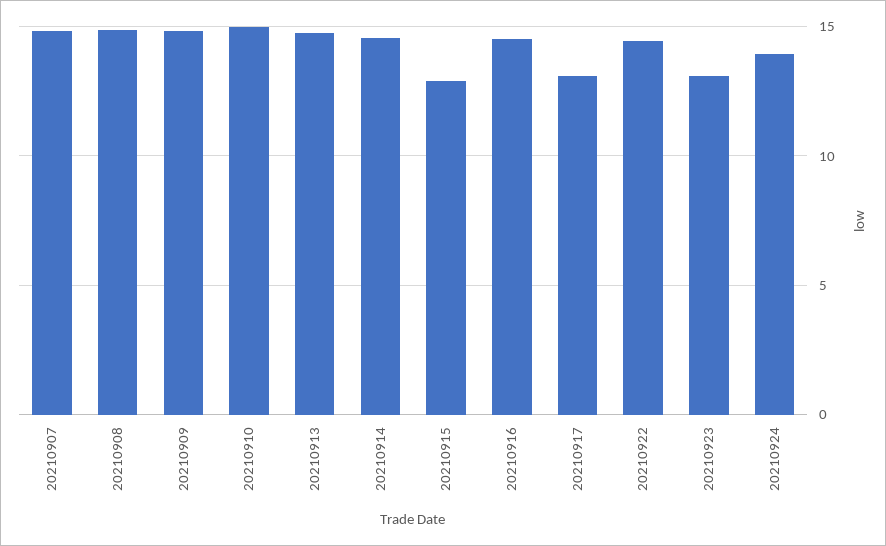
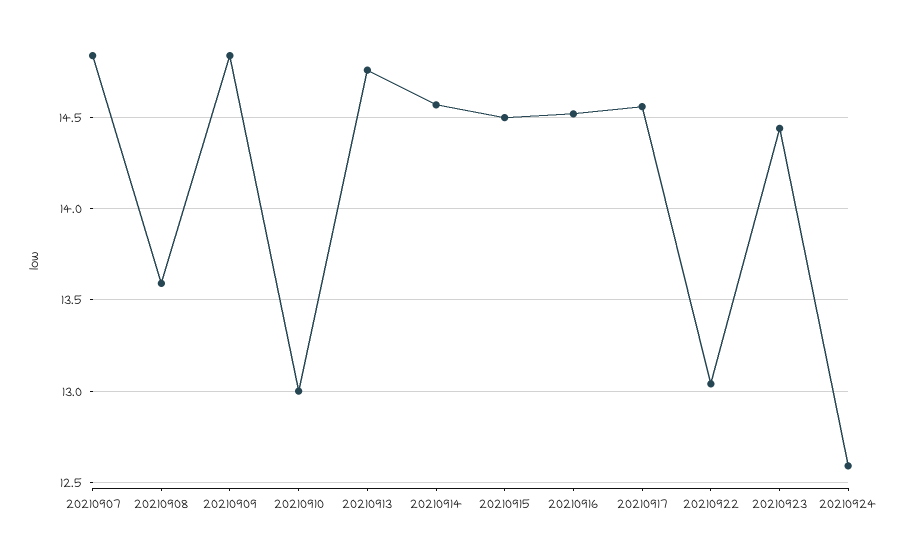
  {
    "20210907": 14.85,
-   "20210908": 15,
+   "20210908": 13.6,
    "20210909": 14.85,
-   "20210910": 15,
+   "20210910": 13,
    "20210913": 14.75,
    "20210914": 14.55,
-   "20210915": 13,
+   "20210915": 14.5,
    "20210916": 14.5,
-   "20210917": 13,
+   "20210917": 14.55,
-   "20210922": 14.5,
+   "20210922": 13.05,
-   "20210923": 13,
+   "20210923": 14.45,
-   "20210924": 14
+   "20210924": 12.6
  }

